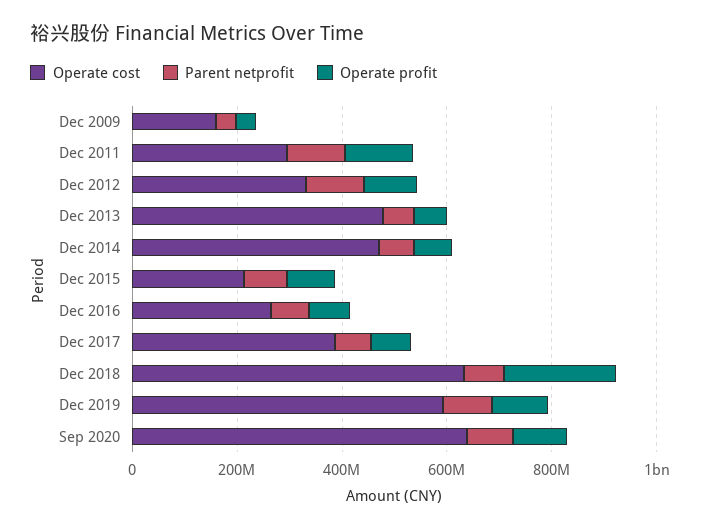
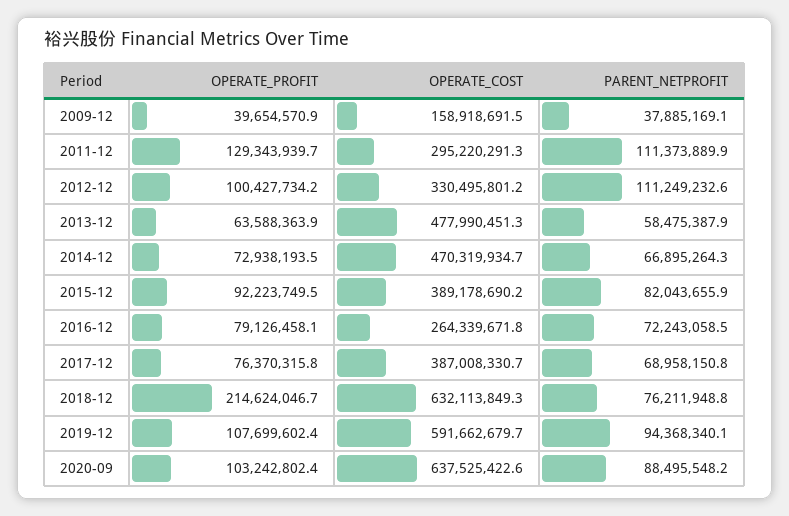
  {
    "Operate cost": {
      "Dec 2009": 158918691.5,
      "Dec 2011": 295220291.3,
      "Dec 2012": 330495801.2,
      "Dec 2013": 477990451.3,
      "Dec 2014": 470319934.7,
-     "Dec 2015": 200000000,
+     "Dec 2015": 389178690.2,
      "Dec 2016": 264339671.8,
      "Dec 2017": 387008330.7,
      "Dec 2018": 632113849.3,
      "Dec 2019": 591662679.7,
      "Sep 2020": 637525422.6
    },
    "Parent netprofit": {
      "Dec 2009": 37885169.1,
      "Dec 2011": 111373889.9,
      "Dec 2012": 111249232.6,
      "Dec 2013": 58475387.9,
      "Dec 2014": 66895264.3,
      "Dec 2015": 82043655.9,
      "Dec 2016": 72243058.5,
      "Dec 2017": 68958150.8,
      "Dec 2018": 76211948.8,
      "Dec 2019": 94368340.1,
      "Sep 2020": 88495548.2
    },
    "Operate profit": {
      "Dec 2009": 39654570.9,
      "Dec 2011": 129343939.7,
      "Dec 2012": 100427734.2,
      "Dec 2013": 63588363.9,
      "Dec 2014": 72938193.5,
      "Dec 2015": 92223749.5,
      "Dec 2016": 79126458.1,
      "Dec 2017": 76370315.8,
      "Dec 2018": 214624046.7,
      "Dec 2019": 107699602.4,
      "Sep 2020": 103242802.4
    }
  }

